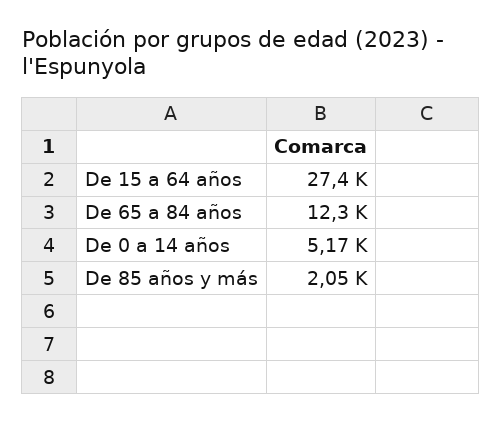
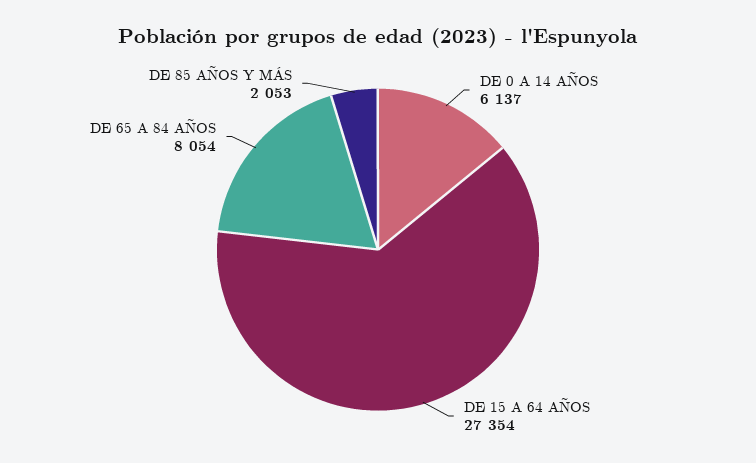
  {
    "De 15 a 64 años": 27354,
-   "De 65 a 84 años": 12300,
+   "De 65 a 84 años": 8054,
-   "De 0 a 14 años": 5170,
+   "De 0 a 14 años": 6137,
    "De 85 años y más": 2053
  }

